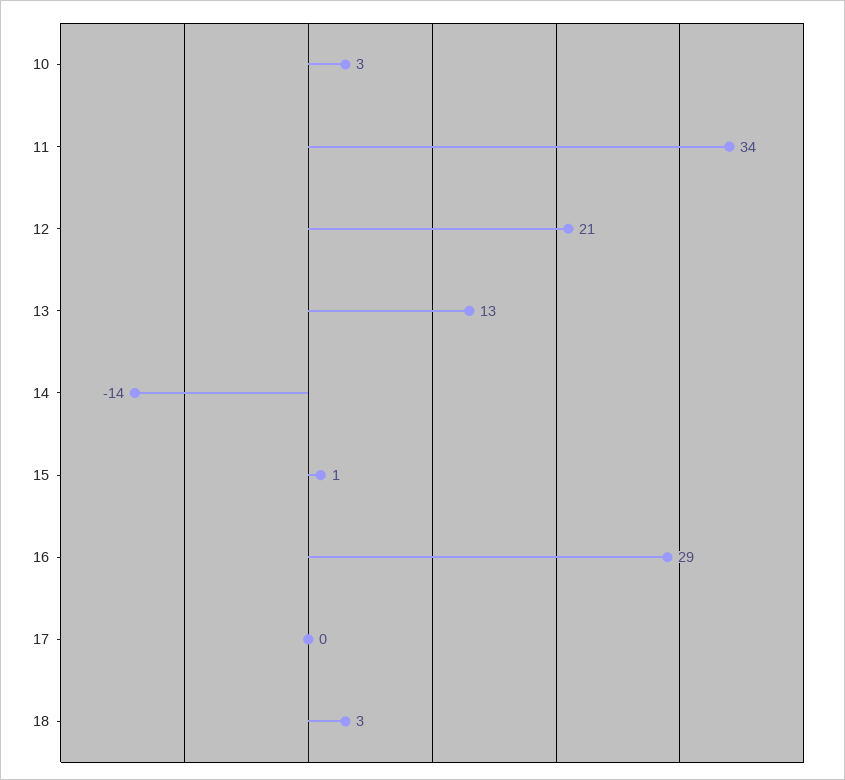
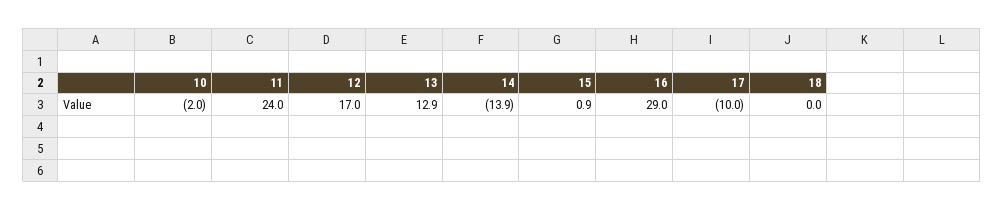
  {
-   "10": 3,
+   "10": -2,
-   "11": 34,
+   "11": 24,
-   "12": 21,
+   "12": 17,
    "13": 12.9,
    "14": -13.9,
    "15": 0.9,
    "16": 29,
-   "17": 0,
+   "17": -10,
-   "18": 3
+   "18": 0
  }

